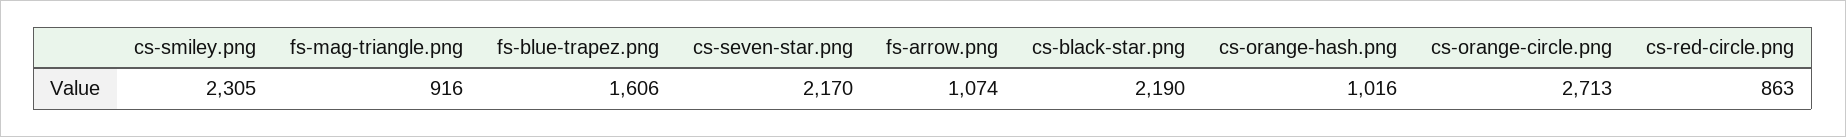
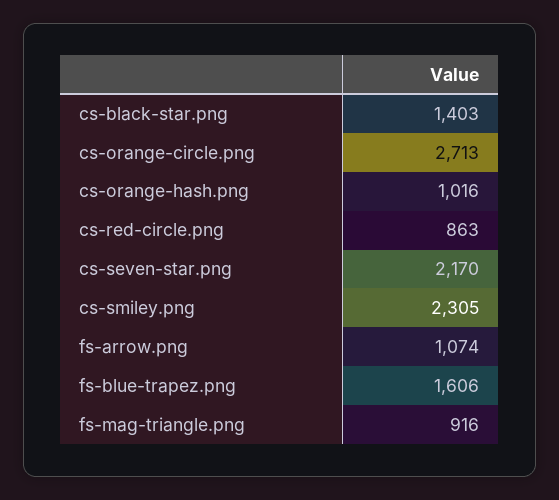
  {
    "cs-smiley.png": 2305,
    "fs-mag-triangle.png": 916,
    "fs-blue-trapez.png": 1606,
    "cs-seven-star.png": 2170,
    "fs-arrow.png": 1074,
-   "cs-black-star.png": 2190,
+   "cs-black-star.png": 1403,
    "cs-orange-hash.png": 1016,
    "cs-orange-circle.png": 2713,
    "cs-red-circle.png": 863
  }

